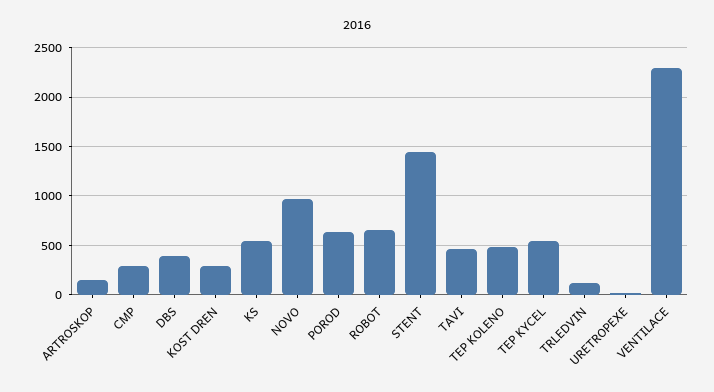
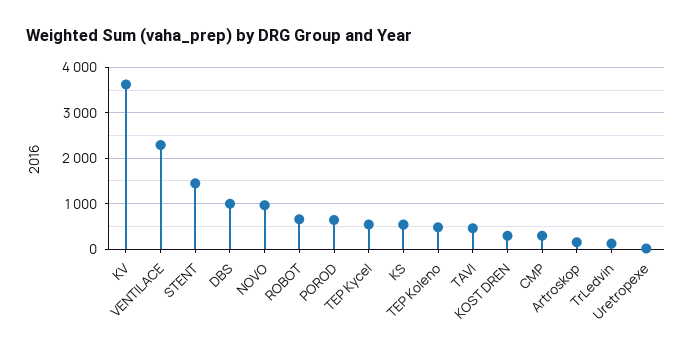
  {
    "ARTROSKOP": 200,
    "CMP": 300,
-   "DBS": 400,
+   "DBS": 1000,
    "KOST DREN": 300,
    "KS": 500,
    "NOVO": 1000,
    "POROD": 600,
    "ROBOT": 700,
    "STENT": 1400,
    "TAVI": 500,
    "TEP KOLENO": 500,
    "TEP KYCEL": 500,
    "TRLEDVIN": 100,
    "URETROPEXE": 0,
-   "VENTILACE": 2300
+   "VENTILACE": 2300,
+   "KV": 3600
  }

